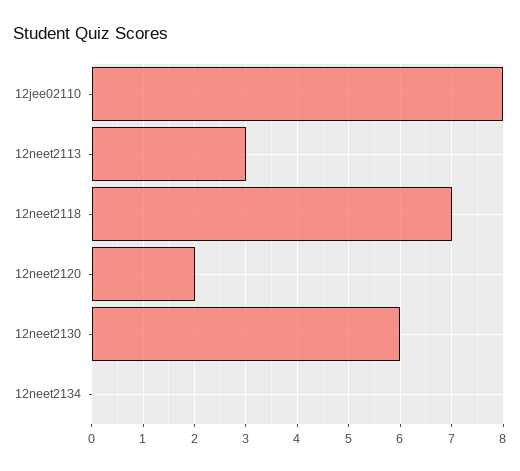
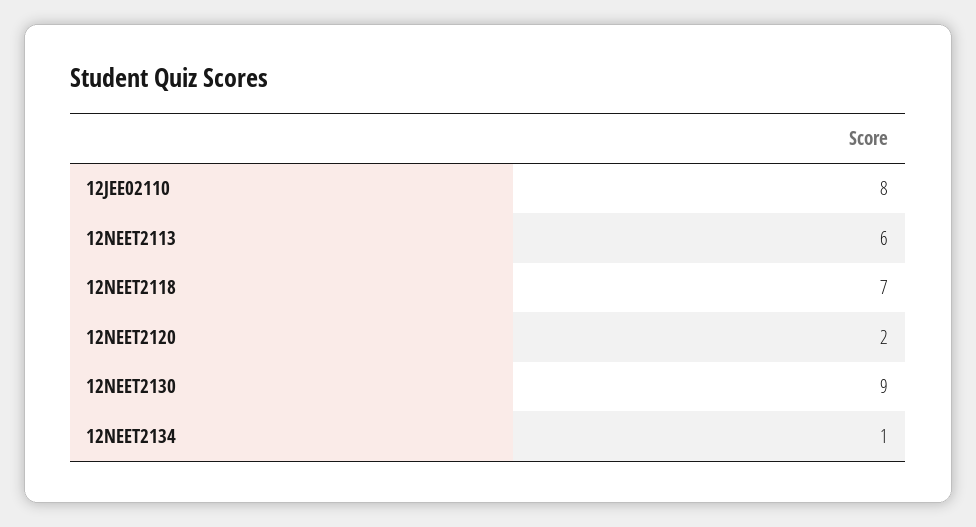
  {
    "12jee02110": 8,
-   "12neet2113": 3,
+   "12neet2113": 6,
    "12neet2118": 7,
    "12neet2120": 2,
-   "12neet2130": 6,
+   "12neet2130": 9,
-   "12neet2134": 0
+   "12neet2134": 1
  }

